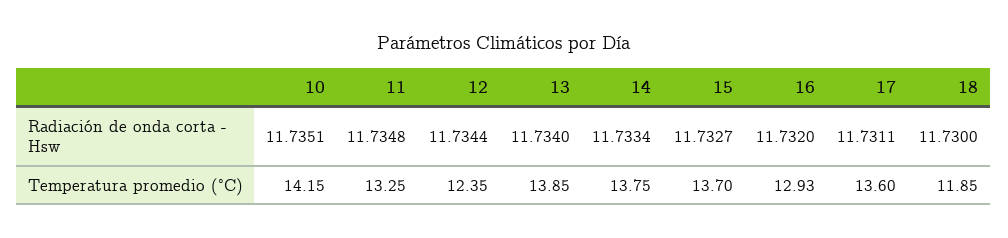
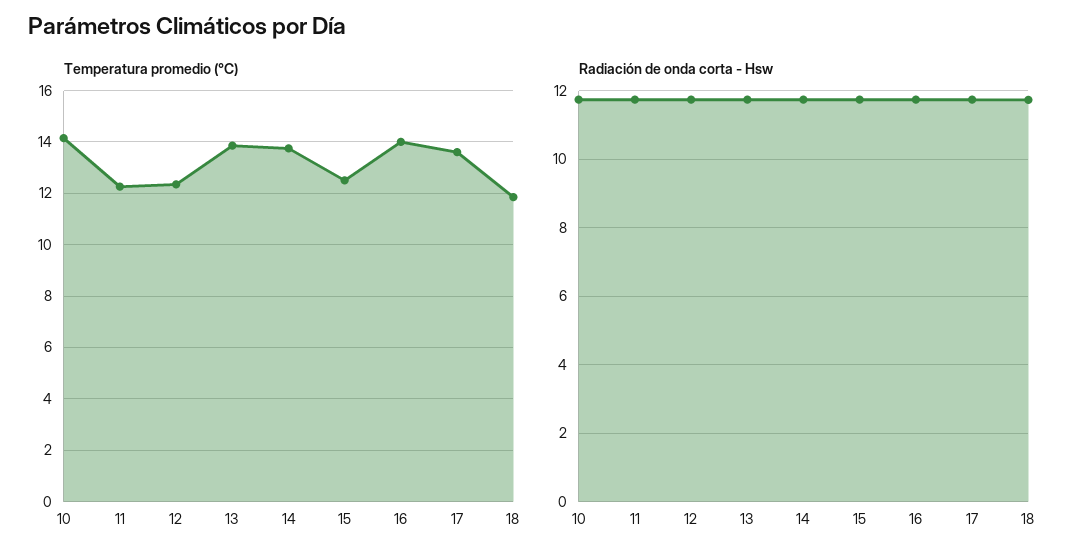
  {
    "Radiación de onda corta - Hsw": {
      "10": 11.7351,
      "11": 11.7348,
      "12": 11.7344,
      "13": 11.734,
      "14": 11.7334,
      "15": 11.7327,
      "16": 11.732,
      "17": 11.7311,
      "18": 11.73
    },
    "Temperatura promedio (°C)": {
      "10": 14.15,
-     "11": 13.25,
+     "11": 12.25,
      "12": 12.35,
      "13": 13.85,
      "14": 13.75,
-     "15": 13.7,
+     "15": 12.5,
-     "16": 12.93,
+     "16": 14,
      "17": 13.6,
      "18": 11.85
    }
  }

